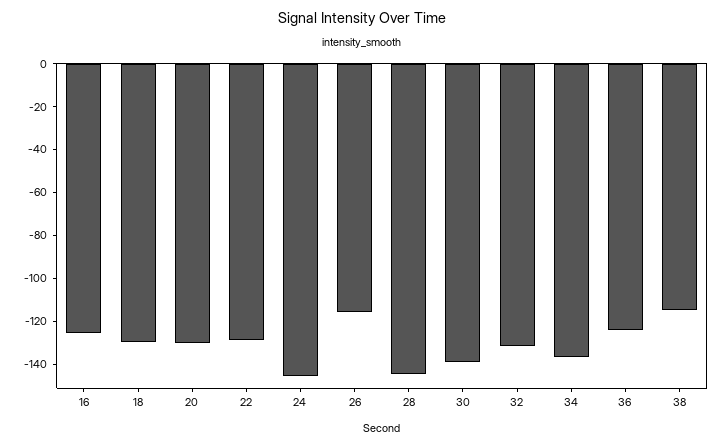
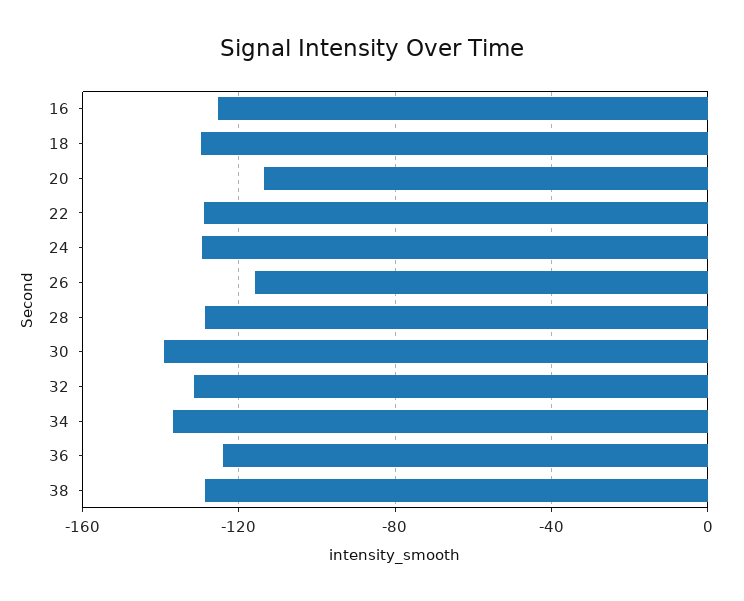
  {
    "16": -125,
    "18": -130,
-   "20": -130,
+   "20": -115,
    "22": -130,
-   "24": -145,
+   "24": -130,
    "26": -115,
-   "28": -145,
+   "28": -130,
    "30": -140,
    "32": -130,
    "34": -135,
    "36": -125,
-   "38": -115
+   "38": -130
  }

